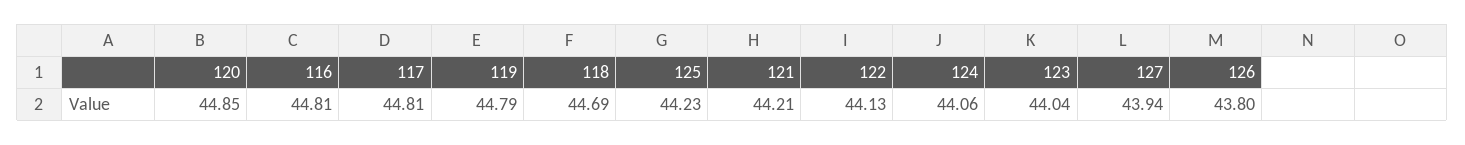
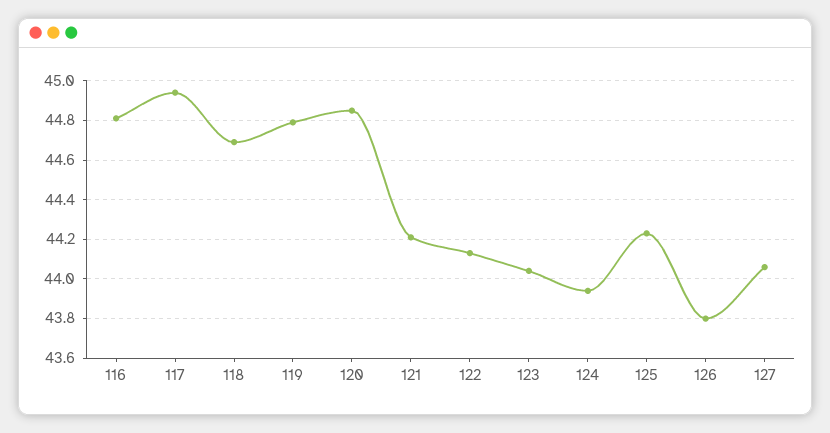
  {
    "120": 44.85,
    "116": 44.81,
-   "117": 44.81,
+   "117": 44.95,
    "119": 44.79,
    "118": 44.69,
    "125": 44.23,
    "121": 44.21,
    "122": 44.13,
-   "124": 44.06,
+   "124": 43.95,
    "123": 44.04,
-   "127": 43.94,
+   "127": 44.05,
    "126": 43.8
  }

